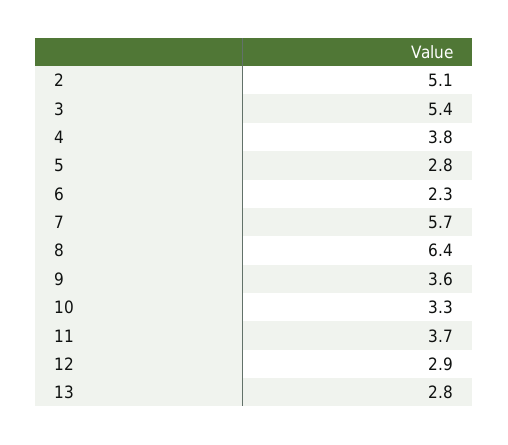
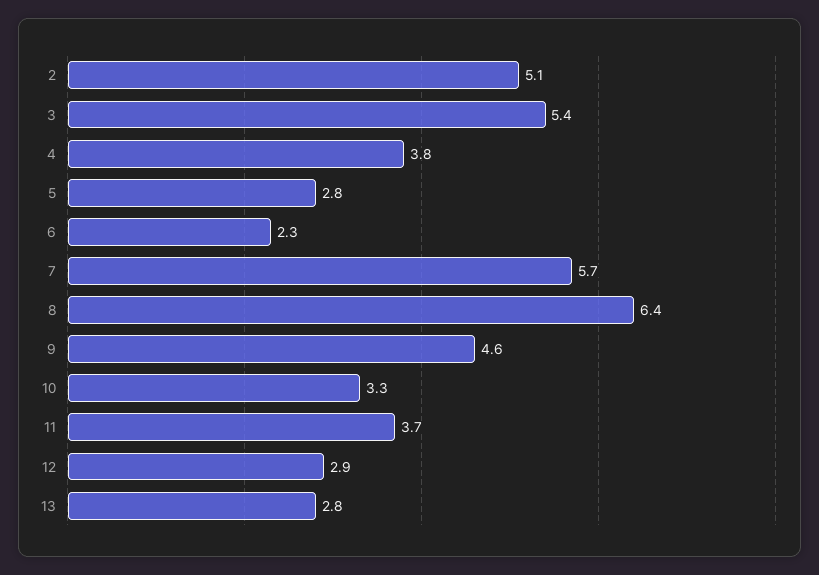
  {
    "2": 5.1,
    "3": 5.4,
    "4": 3.8,
    "5": 2.8,
    "6": 2.3,
    "7": 5.7,
    "8": 6.4,
-   "9": 3.6,
+   "9": 4.6,
    "10": 3.3,
    "11": 3.7,
    "12": 2.9,
    "13": 2.8
  }

